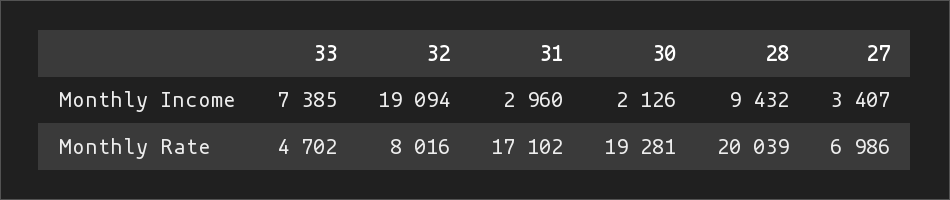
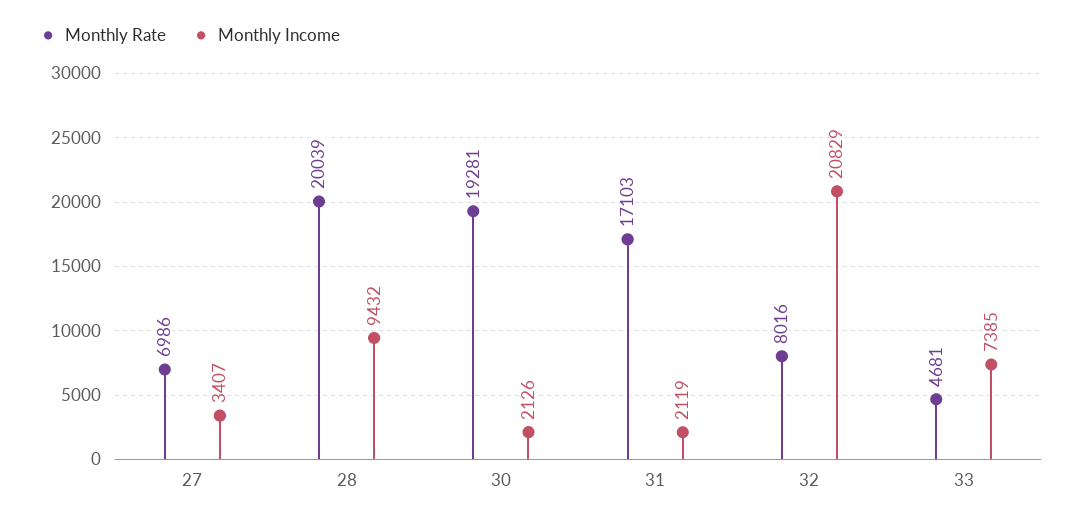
  {
    "Monthly Income": {
      "33": 7385,
-     "32": 19094,
+     "32": 20829,
-     "31": 2960,
+     "31": 2119,
      "30": 2126,
      "28": 9432,
      "27": 3407
    },
    "Monthly Rate": {
-     "33": 4702,
+     "33": 4681,
      "32": 8016,
-     "31": 17102,
+     "31": 17103,
      "30": 19281,
      "28": 20039,
      "27": 6986
    }
  }

